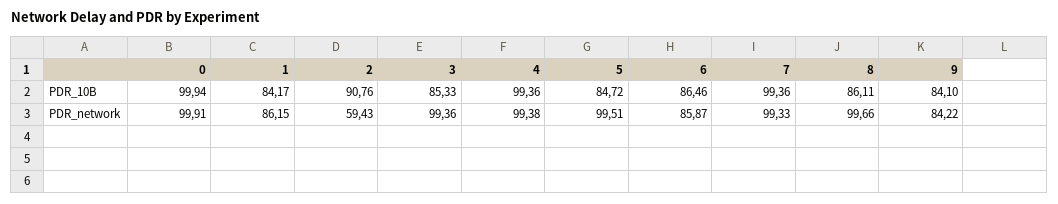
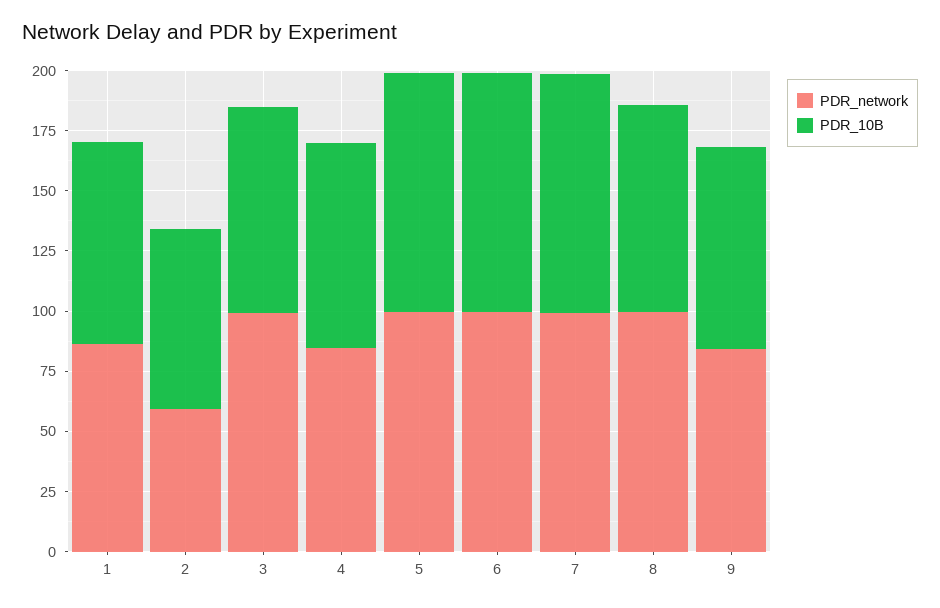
  {
    "PDR_10B": {
-     "0": 99.94,
      "1": 84.17,
-     "2": 90.76,
+     "2": 75,
      "3": 85.33,
-     "4": 99.36,
+     "4": 85,
-     "5": 84.72,
+     "5": 100,
-     "6": 86.46,
+     "6": 100,
      "7": 99.36,
      "8": 86.11,
      "9": 84.1
    },
    "PDR_network": {
-     "0": 99.91,
      "1": 86.15,
      "2": 59.43,
      "3": 99.36,
-     "4": 99.38,
+     "4": 85,
      "5": 99.51,
-     "6": 85.87,
+     "6": 100,
      "7": 99.33,
      "8": 99.66,
      "9": 84.22
    }
  }

